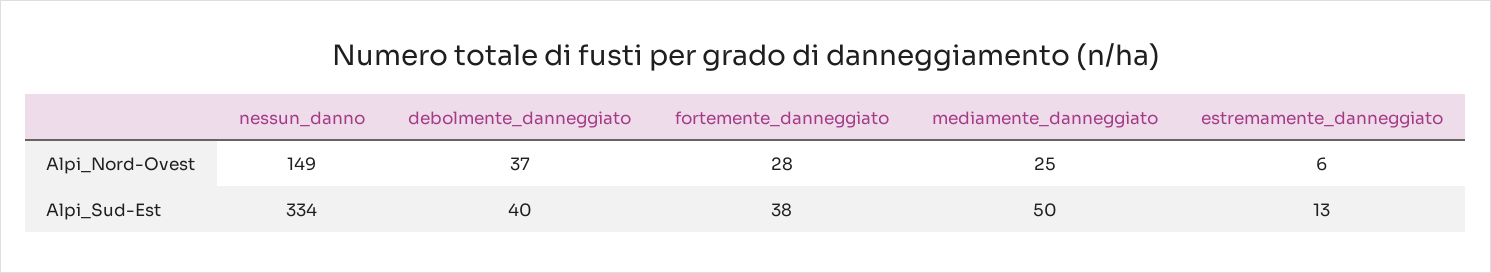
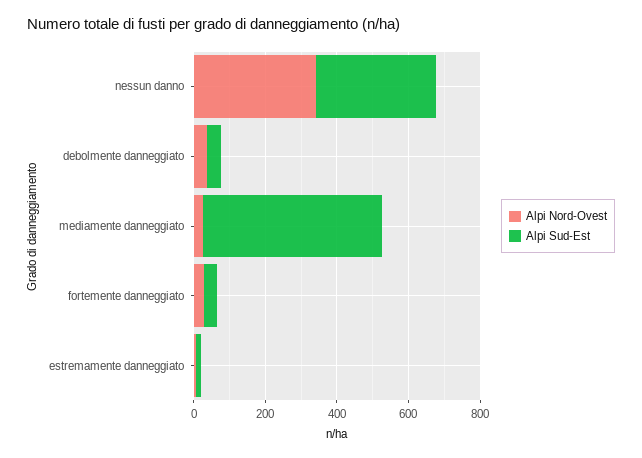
  {
    "Alpi_Nord-Ovest": {
-     "nessun_danno": 149,
+     "nessun_danno": 350,
      "debolmente_danneggiato": 37,
      "fortemente_danneggiato": 28,
      "mediamente_danneggiato": 25,
      "estremamente_danneggiato": 6
    },
    "Alpi_Sud-Est": {
      "nessun_danno": 334,
      "debolmente_danneggiato": 40,
      "fortemente_danneggiato": 38,
-     "mediamente_danneggiato": 50,
+     "mediamente_danneggiato": 500,
      "estremamente_danneggiato": 13
    }
  }

